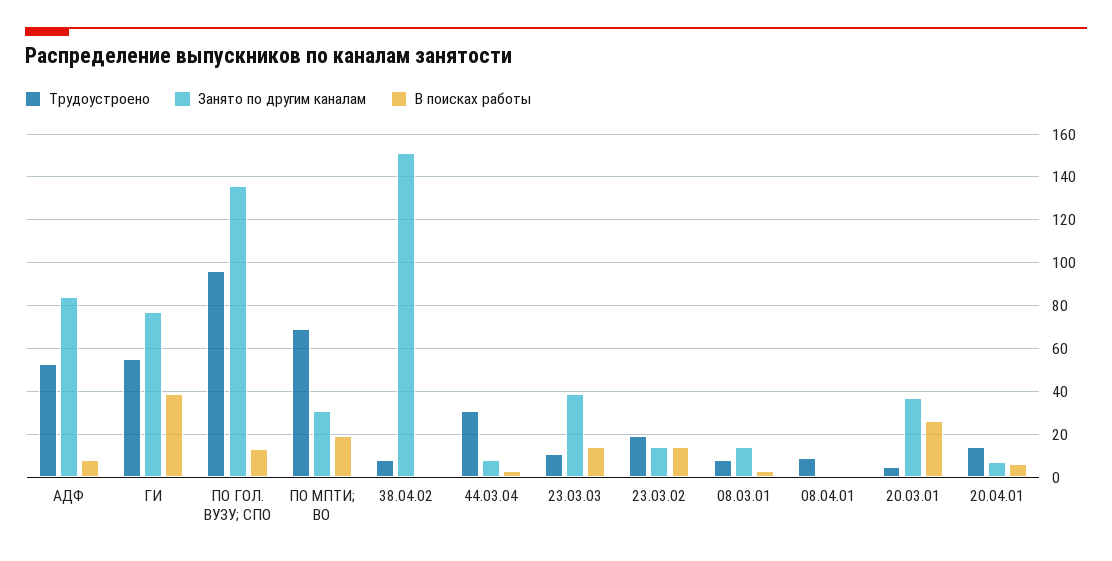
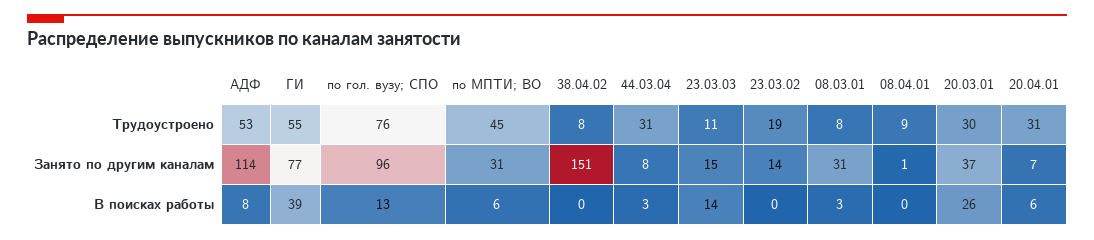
  {
    "Трудоустроено": {
      "АДФ": 53,
      "ГИ": 55,
-     "ПО ГОЛ. ВУЗУ; СПО": 95,
+     "ПО ГОЛ. ВУЗУ; СПО": 76,
-     "ПО МПТИ; ВО": 70,
+     "ПО МПТИ; ВО": 45,
      "38.04.02": 8,
      "44.03.04": 31,
      "23.03.03": 11,
      "23.03.02": 19,
      "08.03.01": 8,
      "08.04.01": 9,
-     "20.03.01": 5,
+     "20.03.01": 30,
-     "20.04.01": 15
+     "20.04.01": 31
    },
    "Занято по другим каналам": {
-     "АДФ": 85,
+     "АДФ": 114,
      "ГИ": 77,
-     "ПО ГОЛ. ВУЗУ; СПО": 135,
+     "ПО ГОЛ. ВУЗУ; СПО": 96,
      "ПО МПТИ; ВО": 31,
      "38.04.02": 151,
      "44.03.04": 8,
-     "23.03.03": 40,
+     "23.03.03": 15,
      "23.03.02": 14,
-     "08.03.01": 15,
+     "08.03.01": 31,
      "08.04.01": 1,
      "20.03.01": 37,
      "20.04.01": 7
    },
    "В поисках работы": {
      "АДФ": 8,
      "ГИ": 39,
      "ПО ГОЛ. ВУЗУ; СПО": 13,
-     "ПО МПТИ; ВО": 20,
+     "ПО МПТИ; ВО": 6,
      "38.04.02": 0,
      "44.03.04": 3,
      "23.03.03": 14,
-     "23.03.02": 15,
+     "23.03.02": 0,
      "08.03.01": 3,
      "08.04.01": 0,
      "20.03.01": 26,
      "20.04.01": 6
    }
  }

